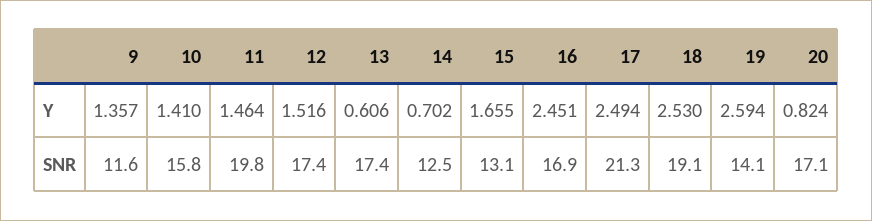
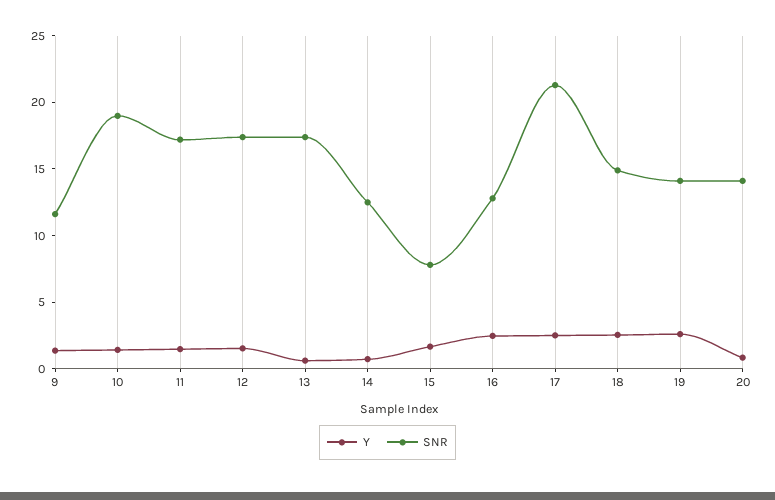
  {
    "Y": {
      "9": 1.357,
      "10": 1.41,
      "11": 1.464,
      "12": 1.516,
      "13": 0.606,
      "14": 0.702,
      "15": 1.655,
      "16": 2.451,
      "17": 2.494,
      "18": 2.53,
      "19": 2.594,
      "20": 0.824
    },
    "SNR": {
      "9": 11.6,
-     "10": 15.8,
+     "10": 19,
-     "11": 19.8,
+     "11": 17,
      "12": 17.4,
      "13": 17.4,
      "14": 12.5,
-     "15": 13.1,
+     "15": 8,
-     "16": 16.9,
+     "16": 13,
      "17": 21.3,
-     "18": 19.1,
+     "18": 15,
      "19": 14.1,
-     "20": 17.1
+     "20": 14
    }
  }

